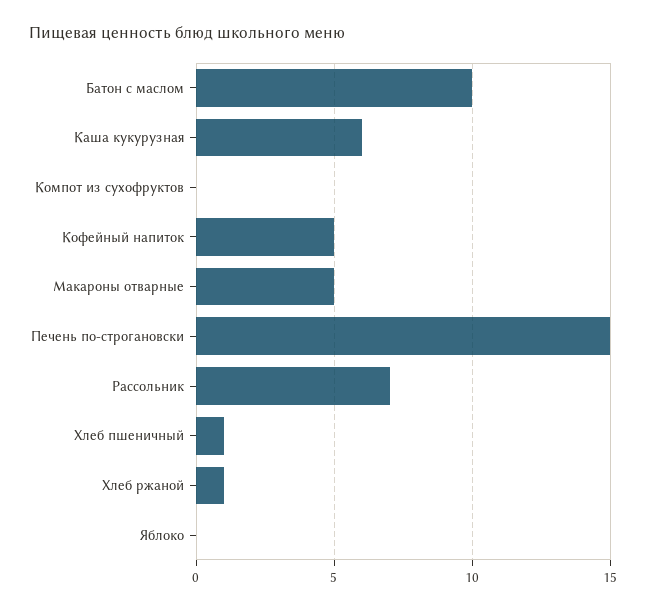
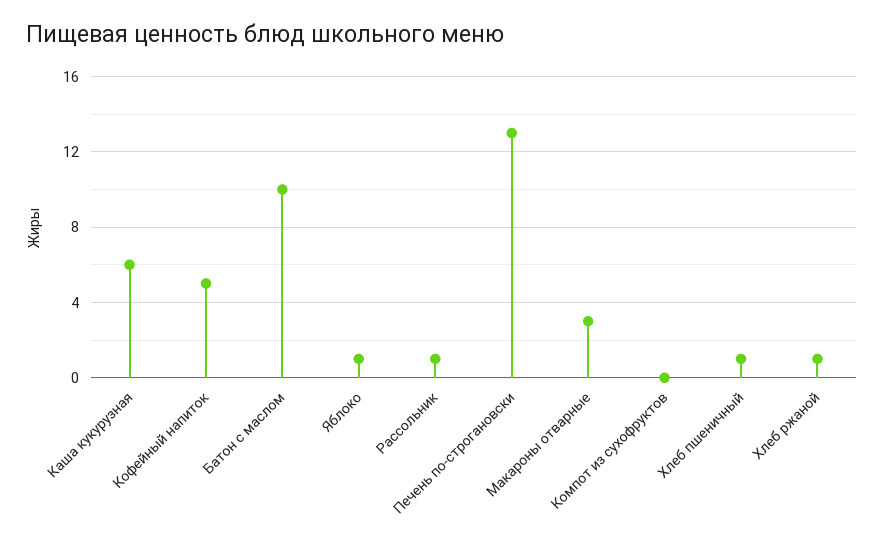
  {
    "Батон с маслом": 10,
    "Каша кукурузная": 6,
    "Компот из сухофруктов": 0,
    "Кофейный напиток": 5,
-   "Макароны отварные": 5,
+   "Макароны отварные": 3,
-   "Печень по-строгановски": 15,
+   "Печень по-строгановски": 13,
-   "Рассольник": 7,
+   "Рассольник": 1,
    "Хлеб пшеничный": 1,
    "Хлеб ржаной": 1,
-   "Яблоко": 0
+   "Яблоко": 1
  }

